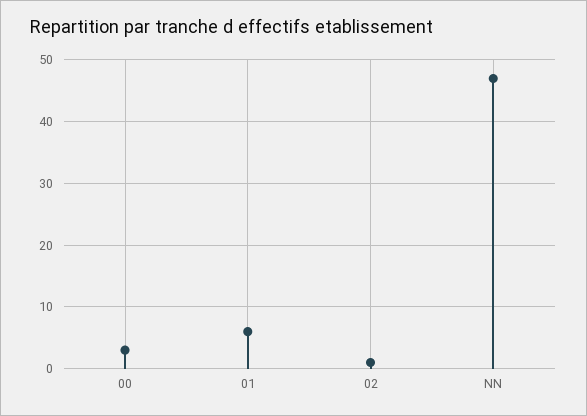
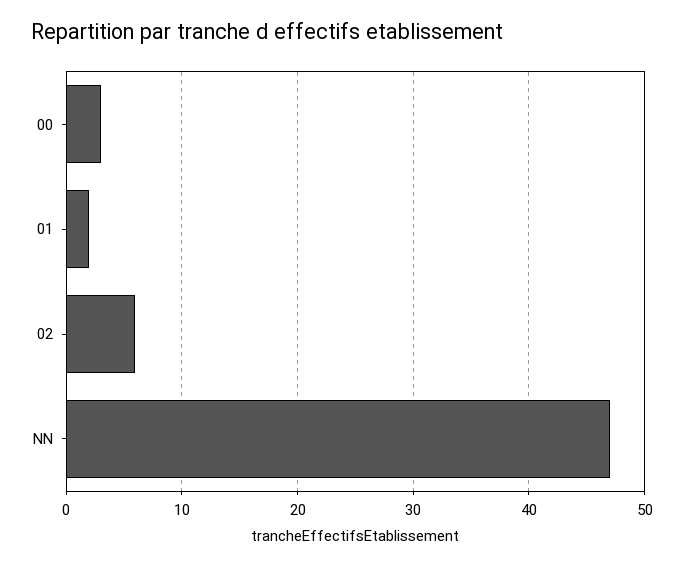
  {
    "00": 3,
-   "01": 6,
+   "01": 2,
-   "02": 1,
+   "02": 6,
    "NN": 47
  }

